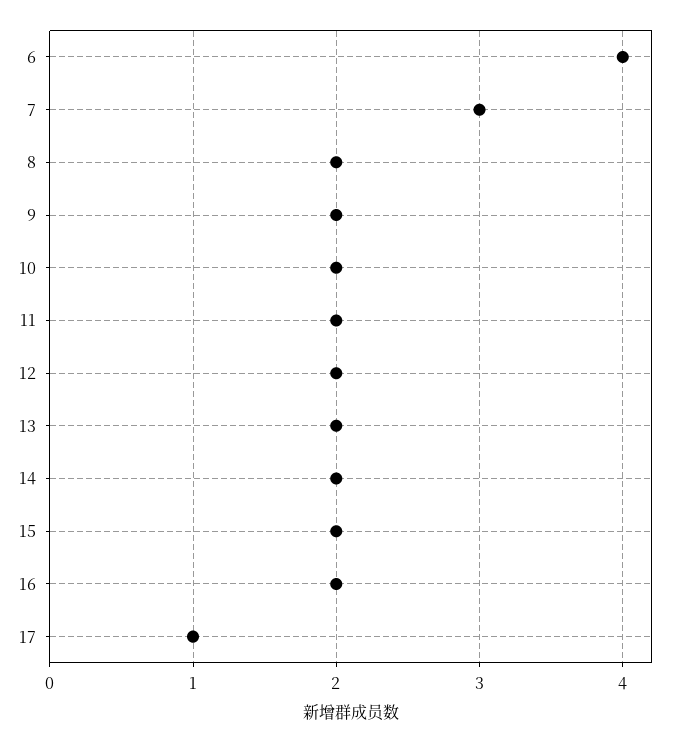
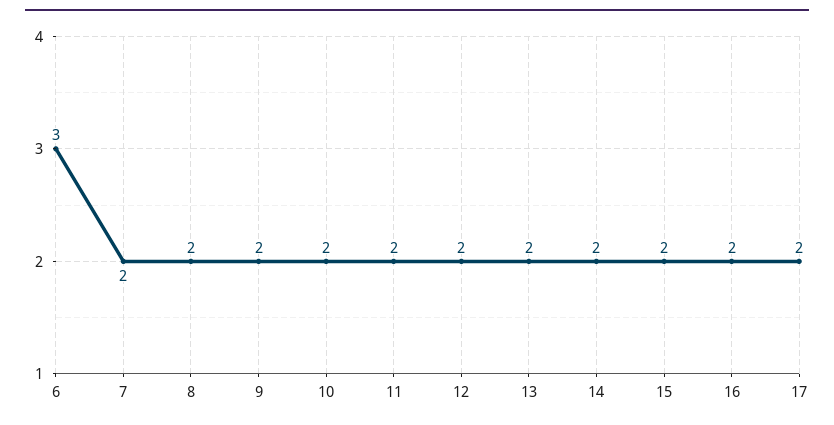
  {
-   "6": 4,
+   "6": 3,
-   "7": 3,
+   "7": 2,
    "8": 2,
    "9": 2,
    "10": 2,
    "11": 2,
    "12": 2,
    "13": 2,
    "14": 2,
    "15": 2,
    "16": 2,
-   "17": 1
+   "17": 2
  }

